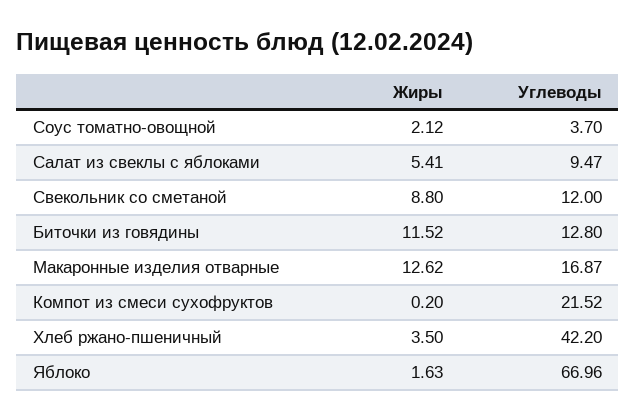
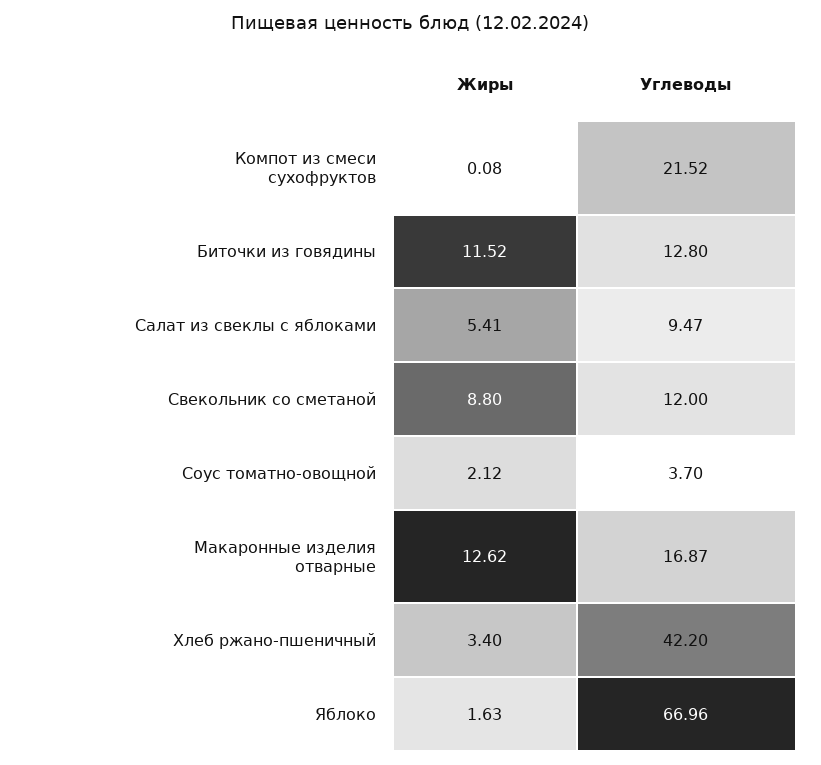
  {
    "Жиры": {
      "Соус томатно-овощной": 2.12,
      "Салат из свеклы с яблоками": 5.41,
      "Свекольник со сметаной": 8.8,
      "Биточки из говядины": 11.52,
      "Макаронные изделия отварные": 12.62,
-     "Компот из смеси сухофруктов": 0.2,
+     "Компот из смеси сухофруктов": 0.08,
-     "Хлеб ржано-пшеничный": 3.5,
+     "Хлеб ржано-пшеничный": 3.4,
      "Яблоко": 1.63
    },
    "Углеводы": {
      "Соус томатно-овощной": 3.7,
      "Салат из свеклы с яблоками": 9.47,
      "Свекольник со сметаной": 12,
      "Биточки из говядины": 12.8,
      "Макаронные изделия отварные": 16.87,
      "Компот из смеси сухофруктов": 21.52,
      "Хлеб ржано-пшеничный": 42.2,
      "Яблоко": 66.96
    }
  }

